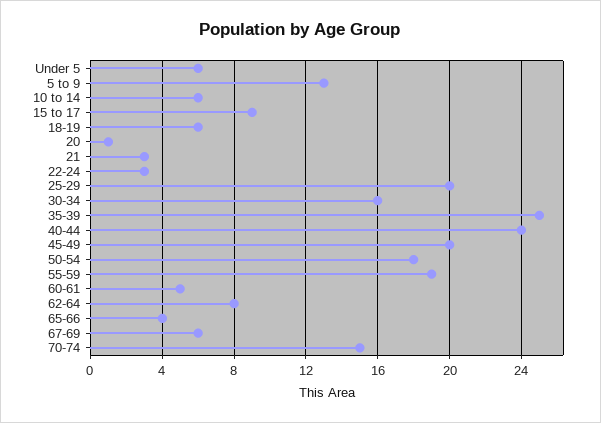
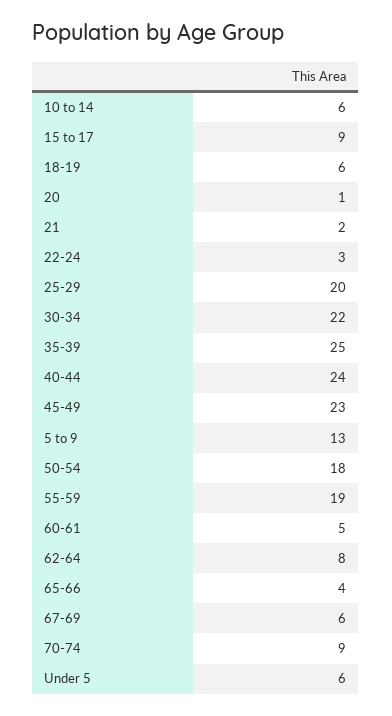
  {
    "Under 5": 6,
    "5 to 9": 13,
    "10 to 14": 6,
    "15 to 17": 9,
    "18-19": 6,
    "20": 1,
-   "21": 3,
+   "21": 2,
    "22-24": 3,
    "25-29": 20,
-   "30-34": 16,
+   "30-34": 22,
    "35-39": 25,
    "40-44": 24,
-   "45-49": 20,
+   "45-49": 23,
    "50-54": 18,
    "55-59": 19,
    "60-61": 5,
    "62-64": 8,
    "65-66": 4,
    "67-69": 6,
-   "70-74": 15
+   "70-74": 9
  }

